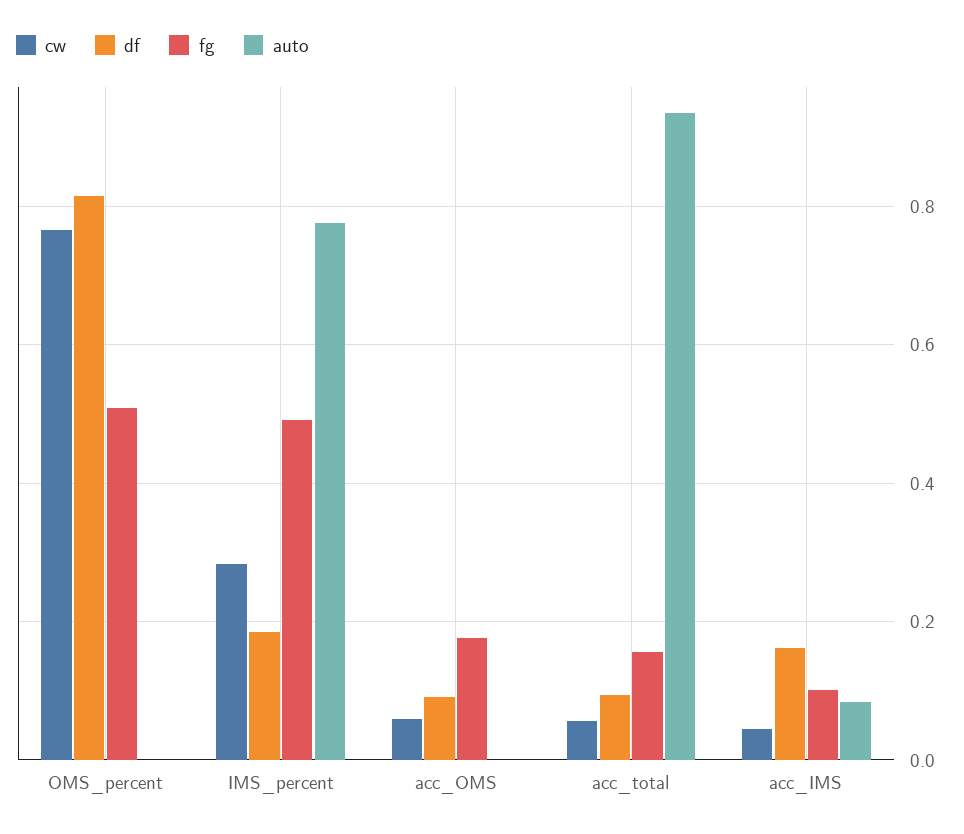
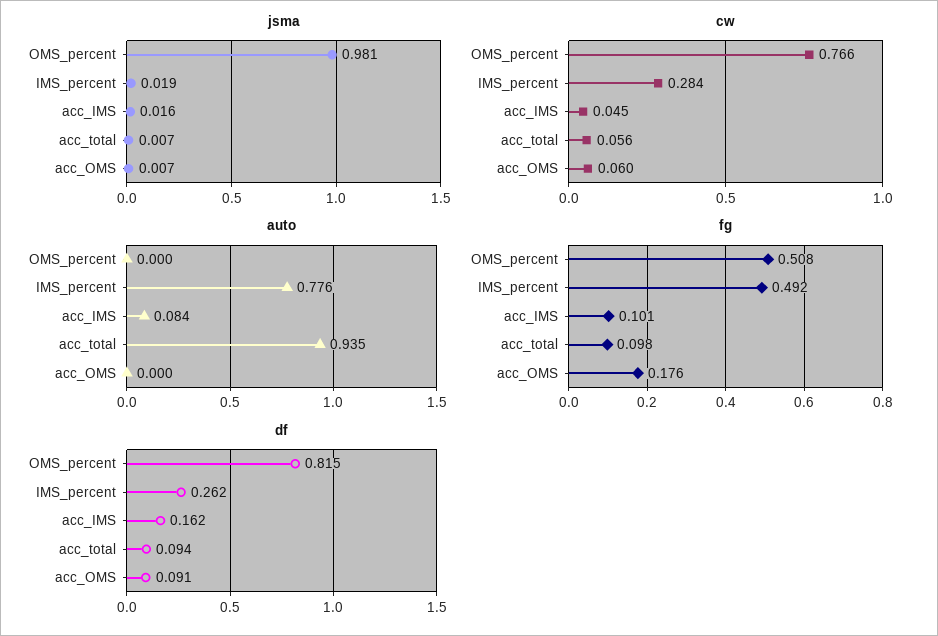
  {
    "cw": {
      "OMS_percent": 0.766,
      "IMS_percent": 0.284,
      "acc_OMS": 0.06,
      "acc_total": 0.056,
      "acc_IMS": 0.045
    },
    "df": {
      "OMS_percent": 0.815,
-     "IMS_percent": 0.18,
+     "IMS_percent": 0.262,
      "acc_OMS": 0.091,
      "acc_total": 0.094,
      "acc_IMS": 0.162
    },
    "fg": {
      "OMS_percent": 0.508,
      "IMS_percent": 0.492,
      "acc_OMS": 0.176,
-     "acc_total": 0.16,
+     "acc_total": 0.098,
      "acc_IMS": 0.101
    },
    "auto": {
      "OMS_percent": 0,
      "IMS_percent": 0.776,
      "acc_OMS": 0,
      "acc_total": 0.935,
      "acc_IMS": 0.084
-   }
+   },
+   "jsma": {
+     "OMS_percent": 0.981,
+     "IMS_percent": 0.019,
+     "acc_IMS": 0.016,
+     "acc_total": 0.007,
+     "acc_OMS": 0.007
+   }
  }

